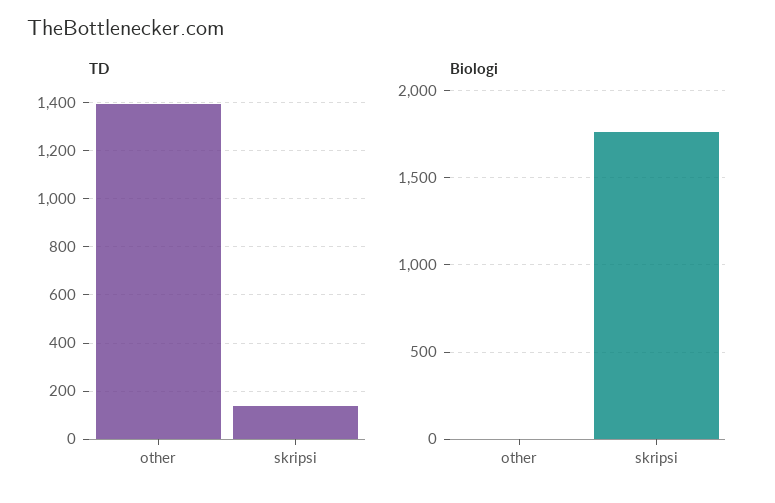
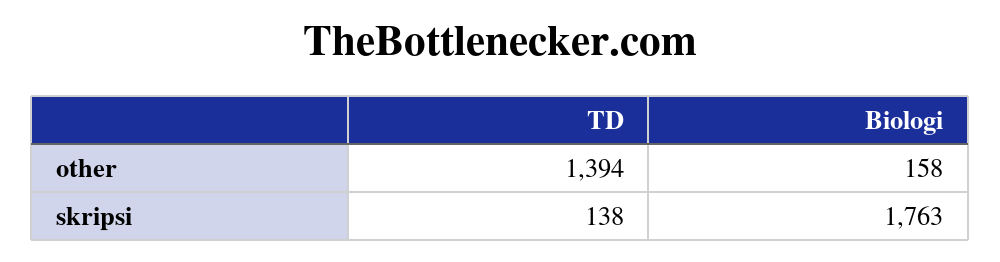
  {
    "TD": {
      "other": 1394,
      "skripsi": 138
    },
    "Biologi": {
-     "other": 0,
+     "other": 158,
      "skripsi": 1763
    }
  }

